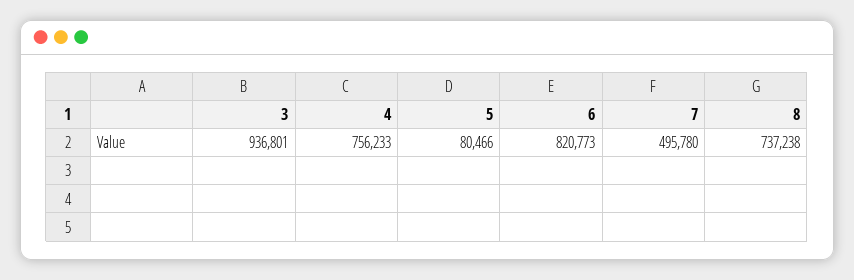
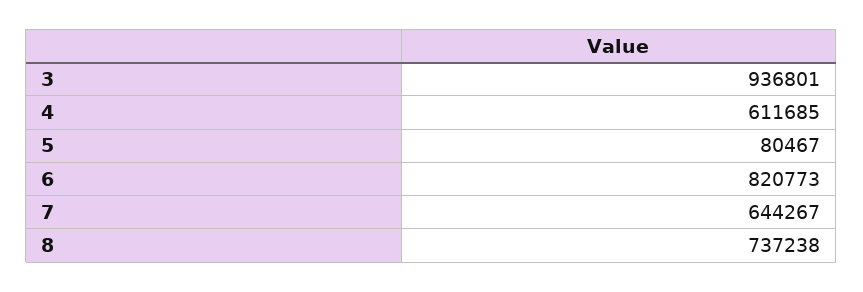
  {
    "3": 936801,
-   "4": 756233,
+   "4": 611685,
-   "5": 80466,
+   "5": 80467,
    "6": 820773,
-   "7": 495780,
+   "7": 644267,
    "8": 737238
  }

